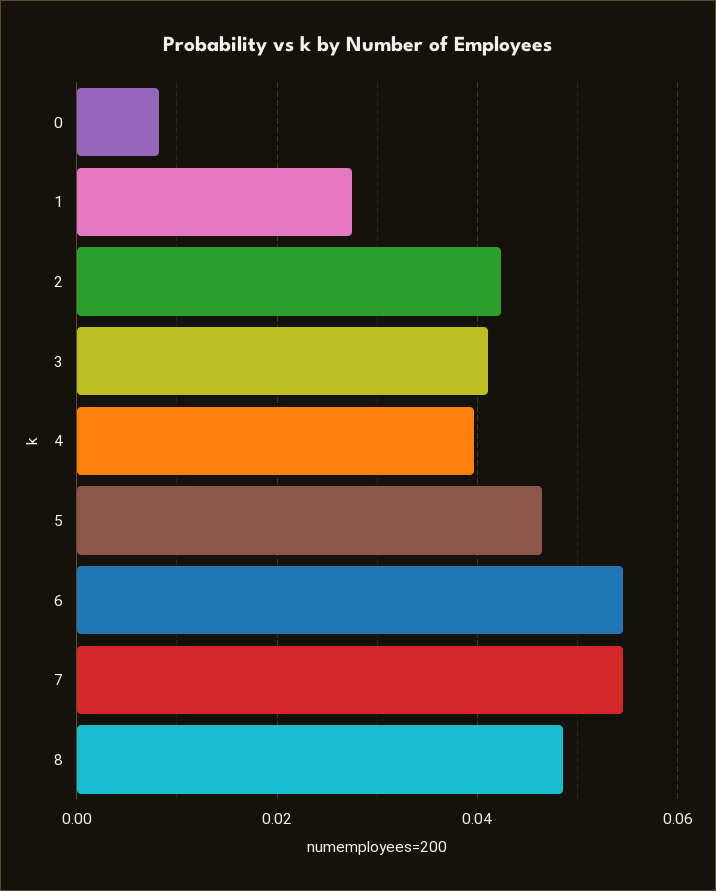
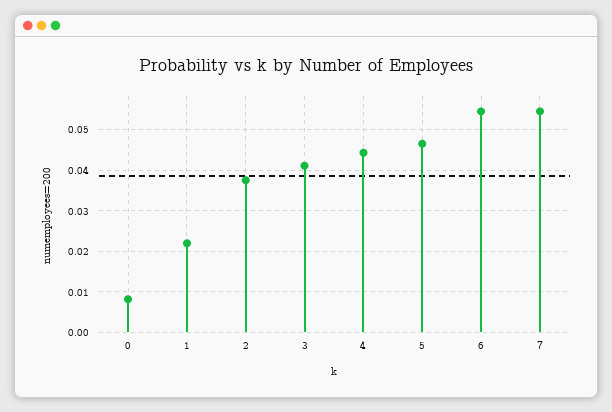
  {
    "0": 0.008,
-   "1": 0.028,
+   "1": 0.022,
-   "2": 0.042,
+   "2": 0.038,
    "3": 0.042,
-   "4": 0.04,
+   "4": 0.044,
    "5": 0.046,
    "6": 0.054,
-   "7": 0.054,
+   "7": 0.054
-   "8": 0.048
  }

